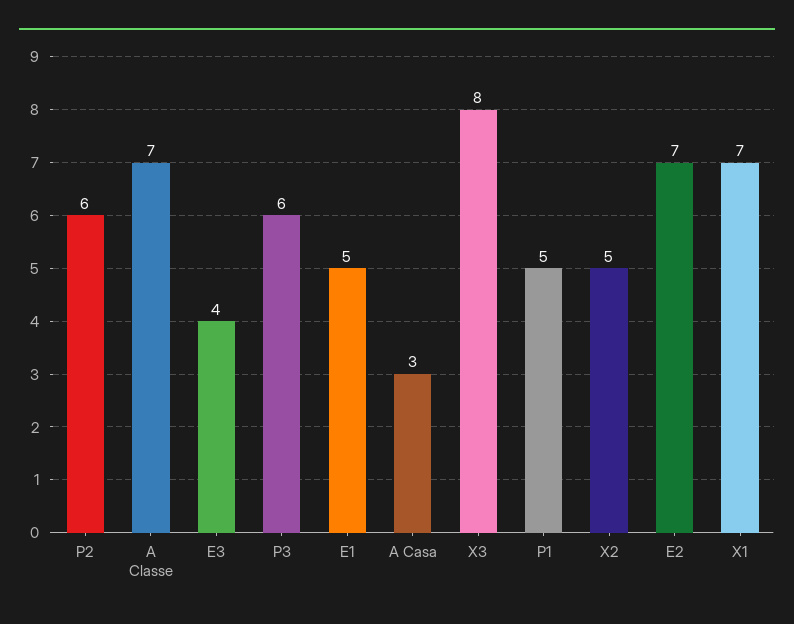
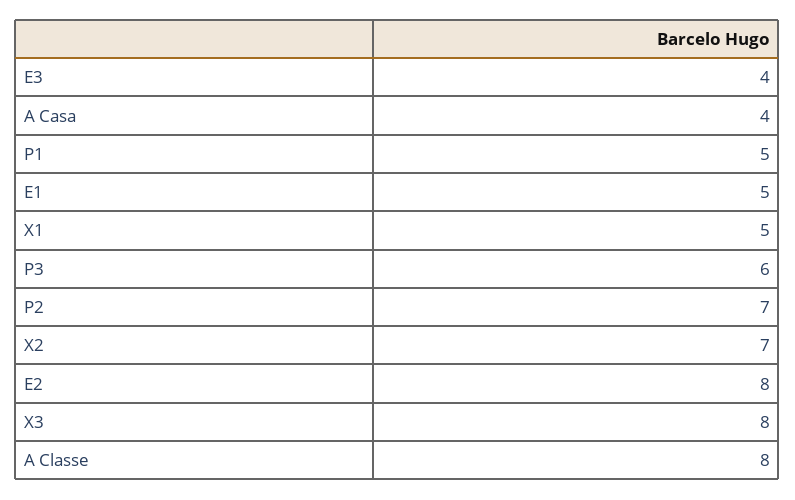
  {
-   "P2": 6,
+   "P2": 7,
-   "A Classe": 7,
+   "A Classe": 8,
    "E3": 4,
    "P3": 6,
    "E1": 5,
-   "A Casa": 3,
+   "A Casa": 4,
    "X3": 8,
    "P1": 5,
-   "X2": 5,
+   "X2": 7,
-   "E2": 7,
+   "E2": 8,
-   "X1": 7
+   "X1": 5
  }

